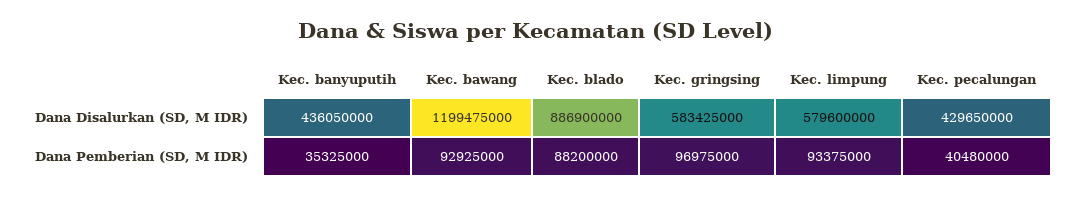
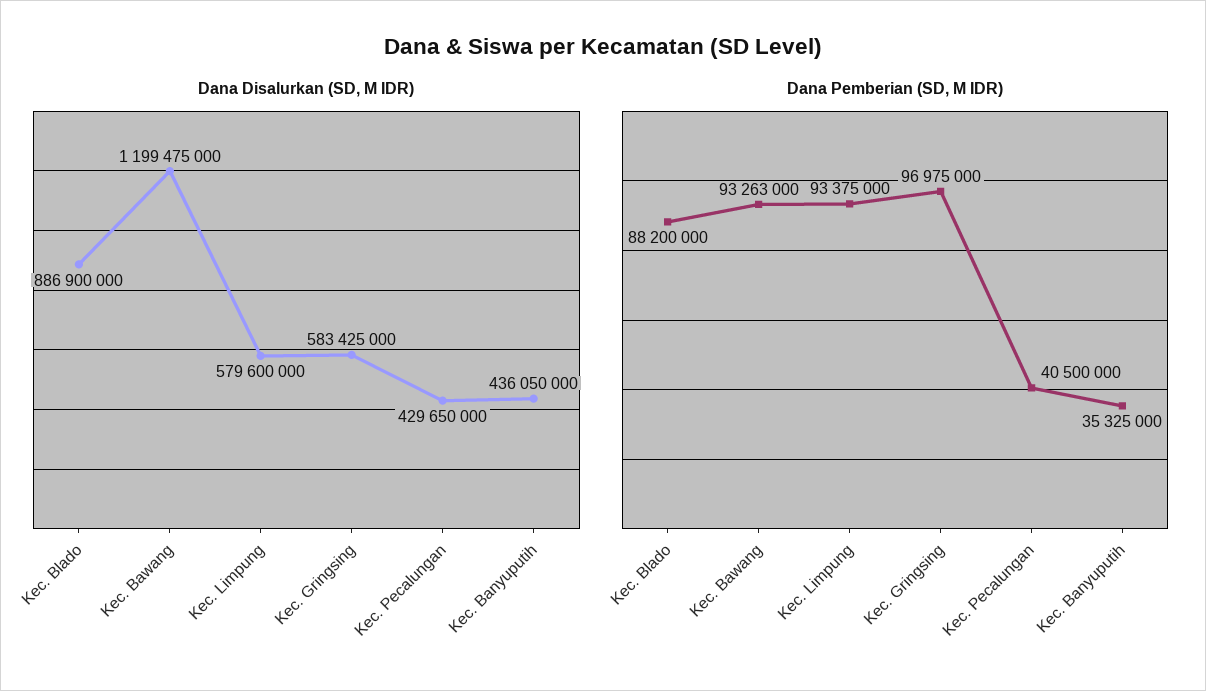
  {
    "Dana Disalurkan (SD, M IDR)": {
      "Kec. banyuputih": 436050000,
      "Kec. bawang": 1199475000,
      "Kec. blado": 886900000,
      "Kec. gringsing": 583425000,
      "Kec. limpung": 579600000,
      "Kec. pecalungan": 429650000
    },
    "Dana Pemberian (SD, M IDR)": {
      "Kec. banyuputih": 35325000,
-     "Kec. bawang": 92925000,
+     "Kec. bawang": 93263000,
      "Kec. blado": 88200000,
      "Kec. gringsing": 96975000,
      "Kec. limpung": 93375000,
-     "Kec. pecalungan": 40480000
+     "Kec. pecalungan": 40500000
    }
  }

